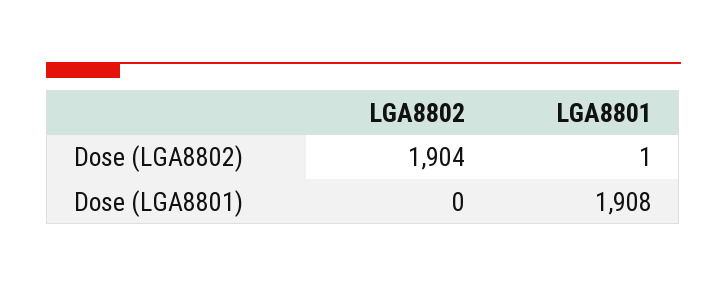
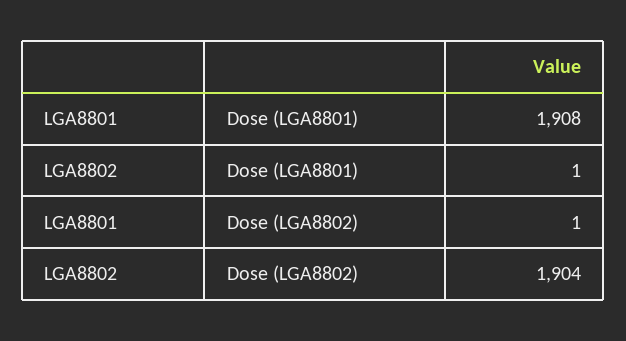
  {
    "LGA8802": {
      "Dose (LGA8802)": 1904,
-     "Dose (LGA8801)": 0
+     "Dose (LGA8801)": 1
    },
    "LGA8801": {
      "Dose (LGA8802)": 1,
      "Dose (LGA8801)": 1908
    }
  }

